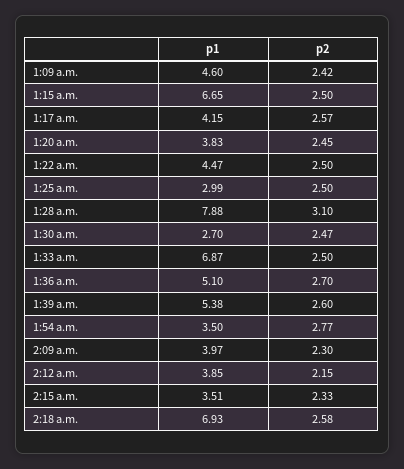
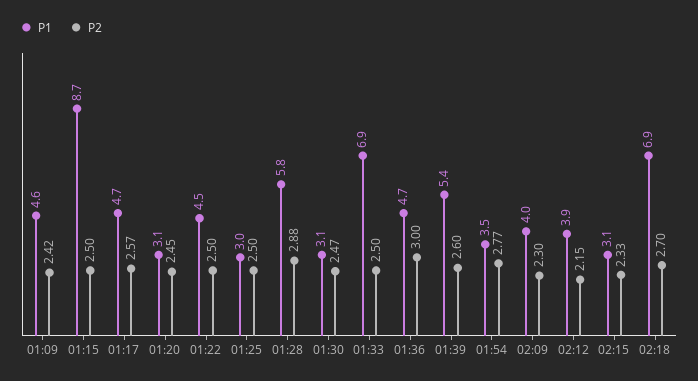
  {
    "p1": {
      "1:09 a.m.": 4.6,
-     "1:15 a.m.": 6.65,
+     "1:15 a.m.": 8.7,
-     "1:17 a.m.": 4.15,
+     "1:17 a.m.": 4.7,
-     "1:20 a.m.": 3.83,
+     "1:20 a.m.": 3.1,
      "1:22 a.m.": 4.47,
      "1:25 a.m.": 2.99,
-     "1:28 a.m.": 7.88,
+     "1:28 a.m.": 5.8,
-     "1:30 a.m.": 2.7,
+     "1:30 a.m.": 3.1,
      "1:33 a.m.": 6.87,
-     "1:36 a.m.": 5.1,
+     "1:36 a.m.": 4.7,
      "1:39 a.m.": 5.38,
      "1:54 a.m.": 3.5,
      "2:09 a.m.": 3.97,
      "2:12 a.m.": 3.85,
-     "2:15 a.m.": 3.51,
+     "2:15 a.m.": 3.1,
      "2:18 a.m.": 6.93
    },
    "p2": {
      "1:09 a.m.": 2.42,
      "1:15 a.m.": 2.5,
      "1:17 a.m.": 2.57,
      "1:20 a.m.": 2.45,
      "1:22 a.m.": 2.5,
      "1:25 a.m.": 2.5,
-     "1:28 a.m.": 3.1,
+     "1:28 a.m.": 2.88,
      "1:30 a.m.": 2.47,
      "1:33 a.m.": 2.5,
-     "1:36 a.m.": 2.7,
+     "1:36 a.m.": 3,
      "1:39 a.m.": 2.6,
      "1:54 a.m.": 2.77,
      "2:09 a.m.": 2.3,
      "2:12 a.m.": 2.15,
      "2:15 a.m.": 2.33,
-     "2:18 a.m.": 2.58
+     "2:18 a.m.": 2.7
    }
  }

